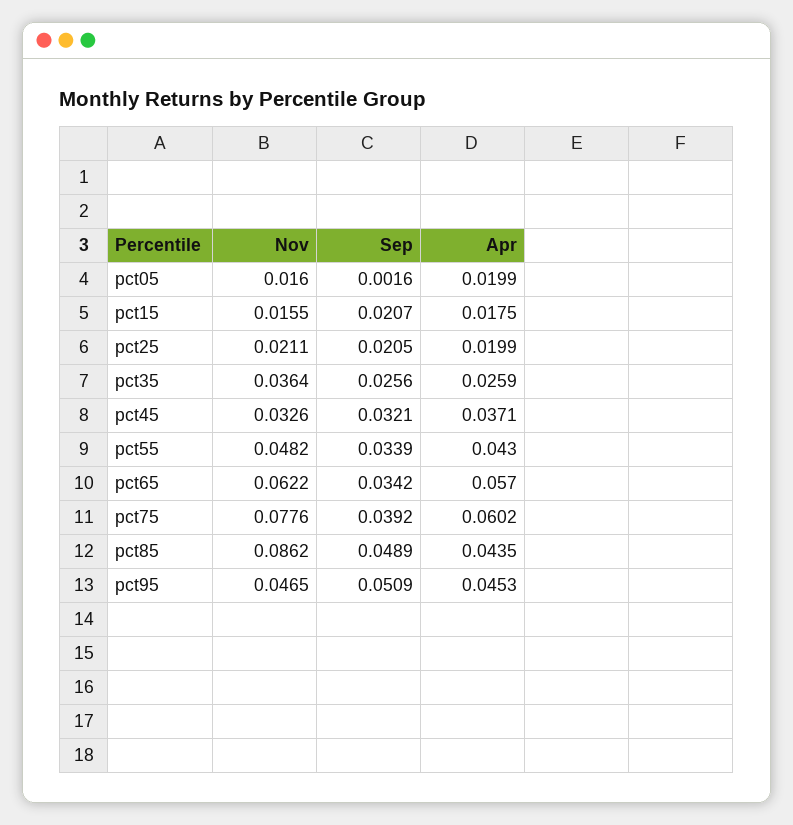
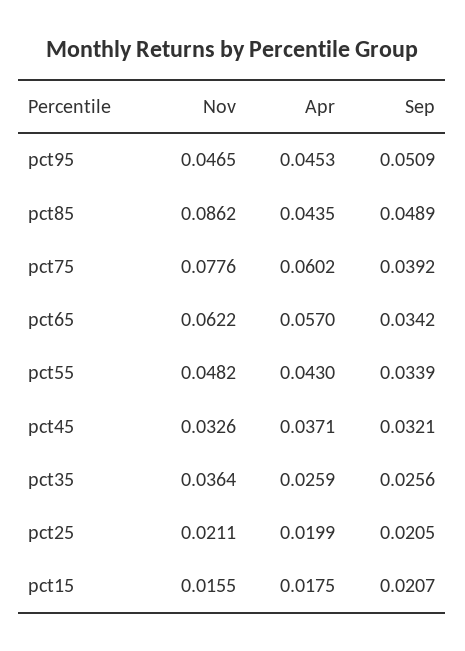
  {
    "Nov": {
-     "pct05": 0.016,
      "pct15": 0.0155,
      "pct25": 0.0211,
      "pct35": 0.0364,
      "pct45": 0.0326,
      "pct55": 0.0482,
      "pct65": 0.0622,
      "pct75": 0.0776,
      "pct85": 0.0862,
      "pct95": 0.0465
    },
    "Sep": {
-     "pct05": 0.0016,
      "pct15": 0.0207,
      "pct25": 0.0205,
      "pct35": 0.0256,
      "pct45": 0.0321,
      "pct55": 0.0339,
      "pct65": 0.0342,
      "pct75": 0.0392,
      "pct85": 0.0489,
      "pct95": 0.0509
    },
    "Apr": {
-     "pct05": 0.0199,
      "pct15": 0.0175,
      "pct25": 0.0199,
      "pct35": 0.0259,
      "pct45": 0.0371,
      "pct55": 0.043,
      "pct65": 0.057,
      "pct75": 0.0602,
      "pct85": 0.0435,
      "pct95": 0.0453
    }
  }

